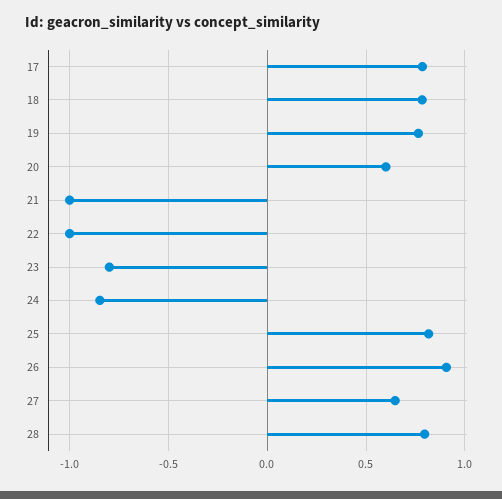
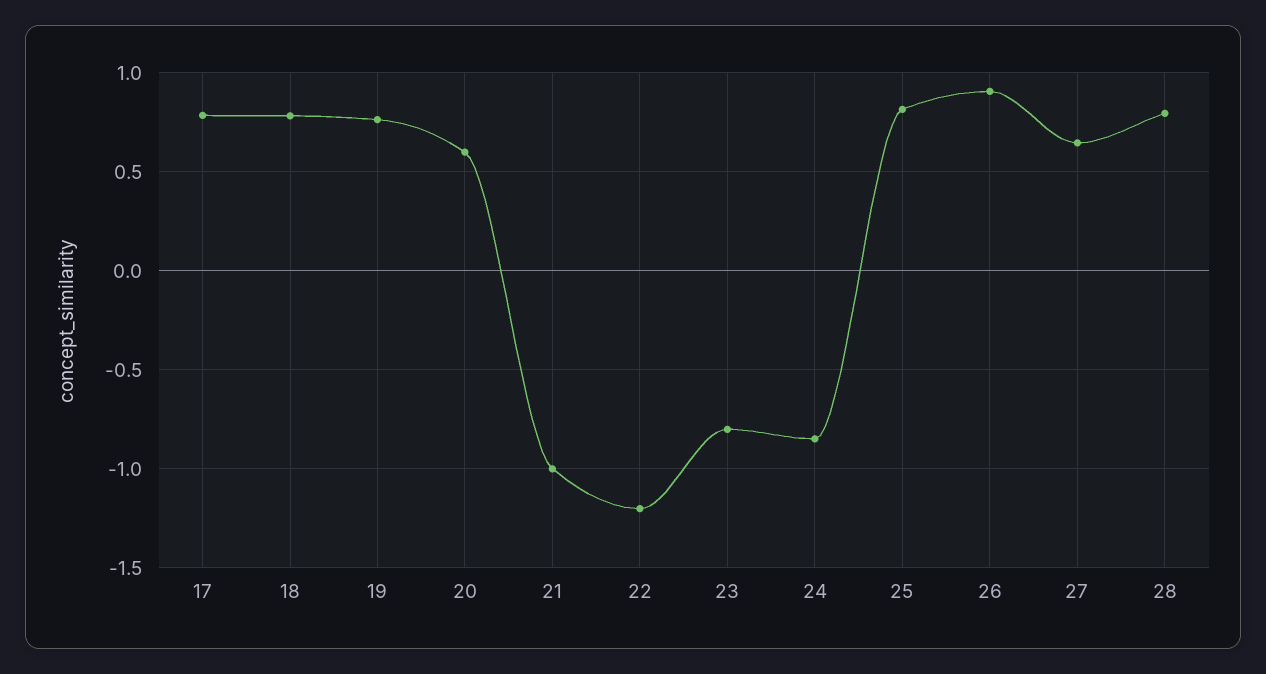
  {
    "17": 0.8,
    "18": 0.8,
    "19": 0.75,
    "20": 0.6,
    "21": -1,
-   "22": -1,
+   "22": -1.2,
    "23": -0.8,
    "24": -0.85,
    "25": 0.8,
    "26": 0.9,
    "27": 0.65,
    "28": 0.8
  }

